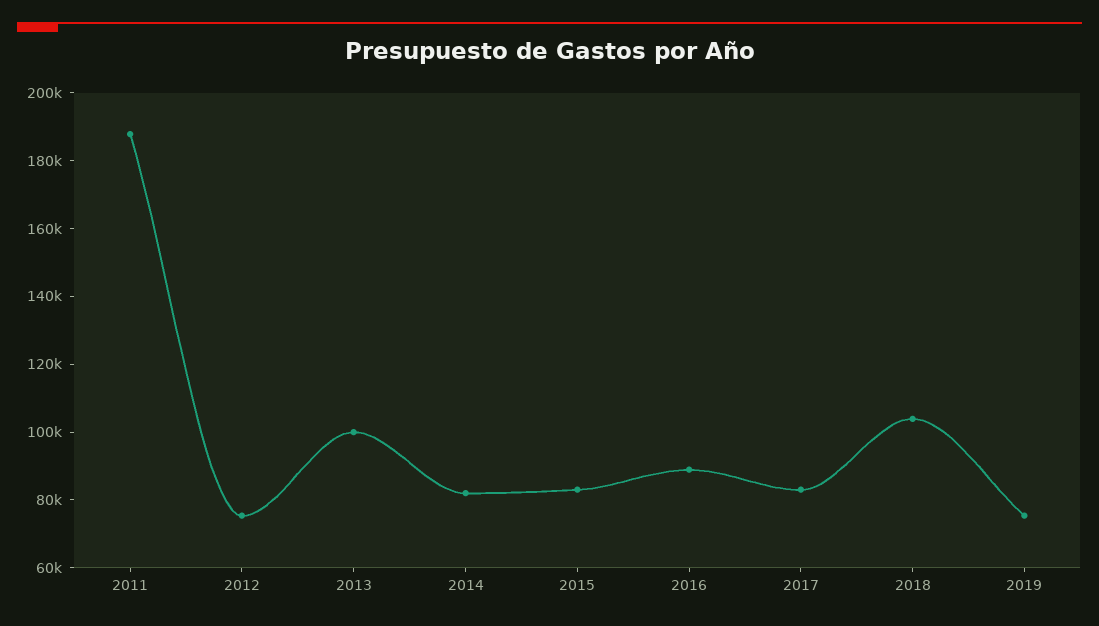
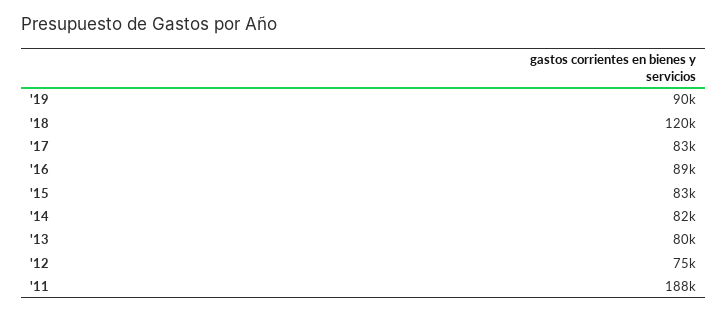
  {
    "2011": 188000,
    "2012": 75000,
-   "2013": 100000,
+   "2013": 80000,
    "2014": 82000,
    "2015": 83000,
    "2016": 89000,
    "2017": 83000,
-   "2018": 105000,
+   "2018": 120000,
-   "2019": 75000
+   "2019": 90000
  }

